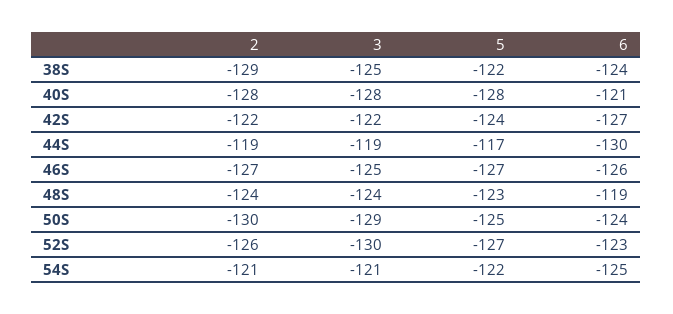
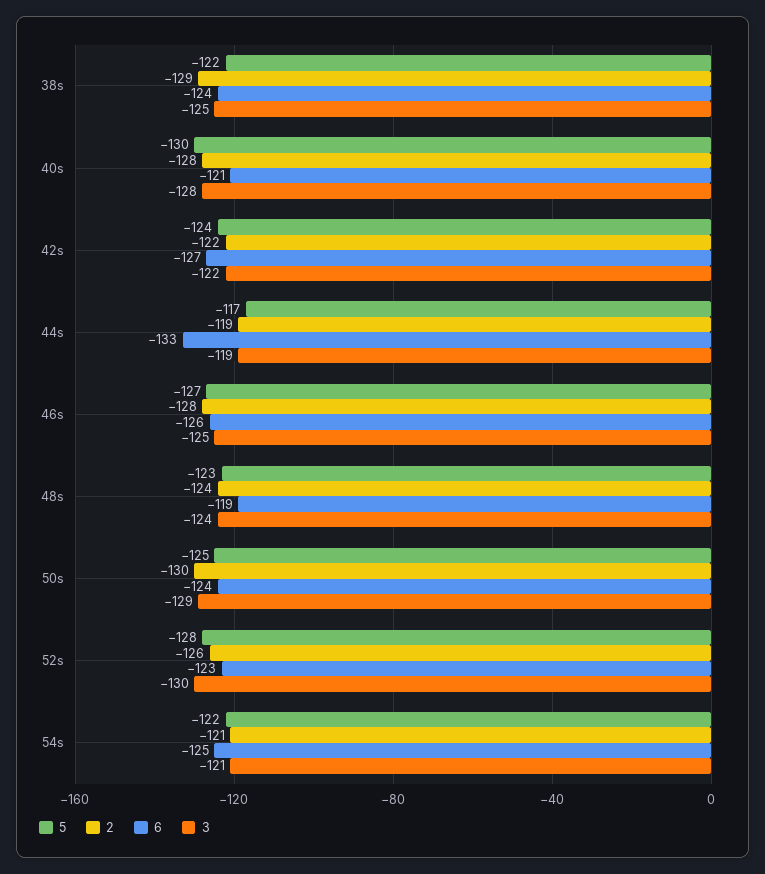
  {
    "2": {
      "38S": -129,
      "40S": -128,
      "42S": -122,
      "44S": -119,
-     "46S": -127,
+     "46S": -128,
      "48S": -124,
      "50S": -130,
      "52S": -126,
      "54S": -121
    },
    "3": {
      "38S": -125,
      "40S": -128,
      "42S": -122,
      "44S": -119,
      "46S": -125,
      "48S": -124,
      "50S": -129,
      "52S": -130,
      "54S": -121
    },
    "5": {
      "38S": -122,
-     "40S": -128,
+     "40S": -130,
      "42S": -124,
      "44S": -117,
      "46S": -127,
      "48S": -123,
      "50S": -125,
-     "52S": -127,
+     "52S": -128,
      "54S": -122
    },
    "6": {
      "38S": -124,
      "40S": -121,
      "42S": -127,
-     "44S": -130,
+     "44S": -133,
      "46S": -126,
      "48S": -119,
      "50S": -124,
      "52S": -123,
      "54S": -125
    }
  }

